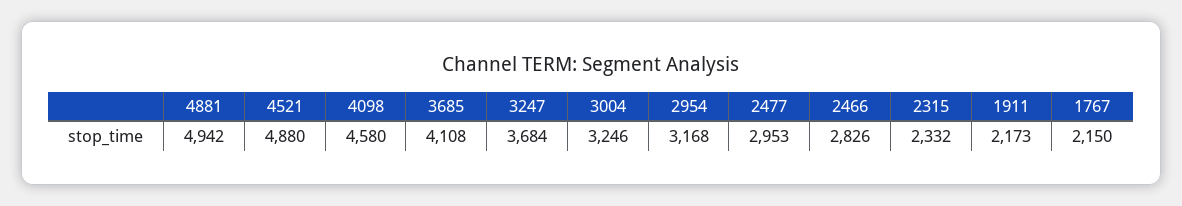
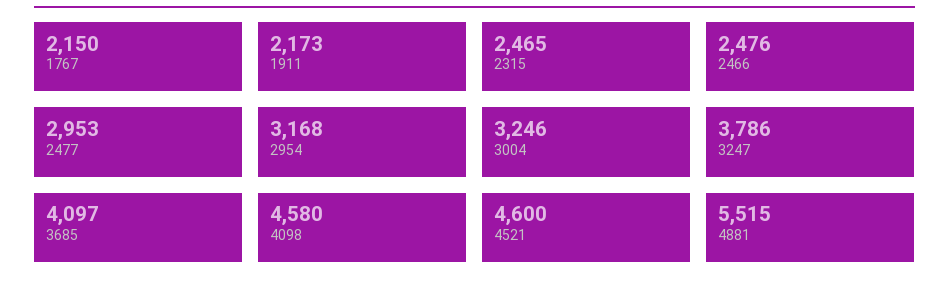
  {
-   "4881": 4942,
+   "4881": 5515,
-   "4521": 4880,
+   "4521": 4600,
    "4098": 4580,
-   "3685": 4108,
+   "3685": 4097,
-   "3247": 3684,
+   "3247": 3786,
    "3004": 3246,
    "2954": 3168,
    "2477": 2953,
-   "2466": 2826,
+   "2466": 2476,
-   "2315": 2332,
+   "2315": 2465,
    "1911": 2173,
    "1767": 2150
  }

